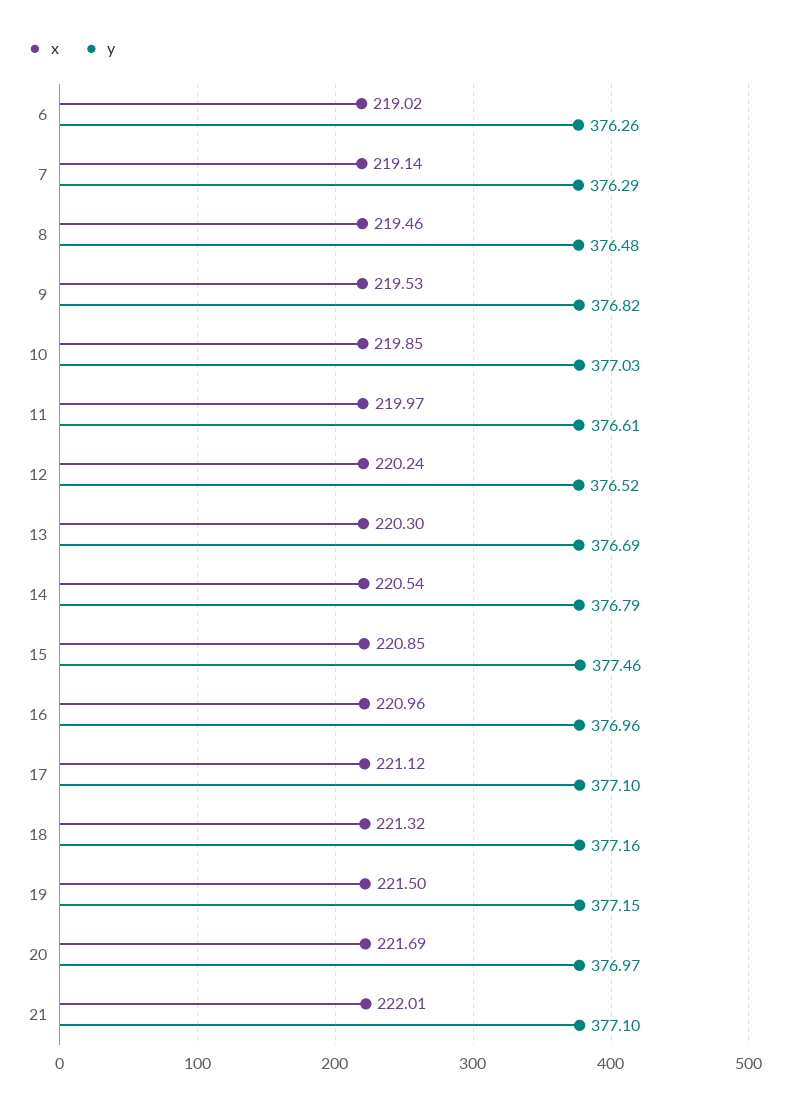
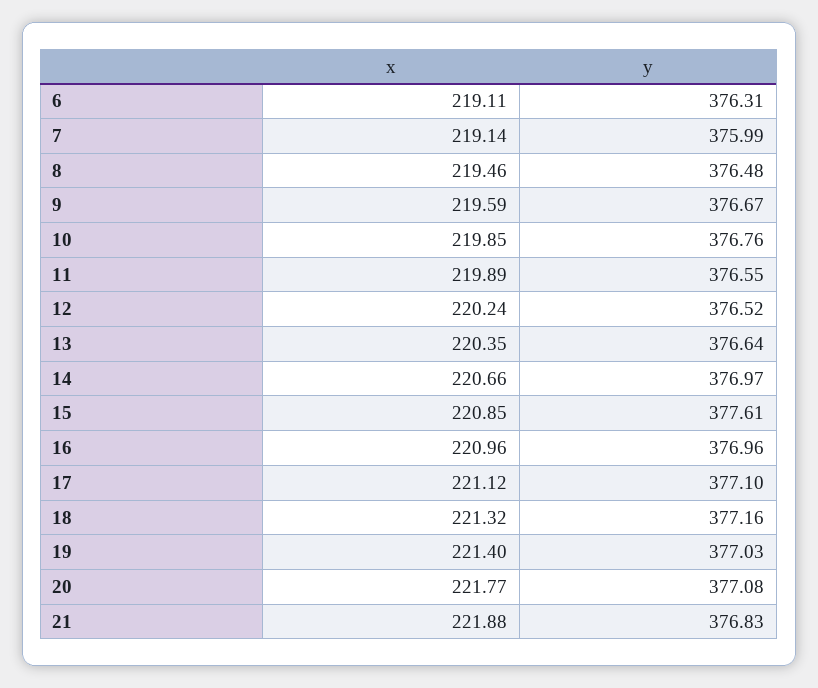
  {
    "x": {
-     "6": 219.02,
+     "6": 219.11,
      "7": 219.14,
      "8": 219.46,
-     "9": 219.53,
+     "9": 219.59,
      "10": 219.85,
-     "11": 219.97,
+     "11": 219.89,
      "12": 220.24,
-     "13": 220.3,
+     "13": 220.35,
-     "14": 220.54,
+     "14": 220.66,
      "15": 220.85,
      "16": 220.96,
      "17": 221.12,
      "18": 221.32,
-     "19": 221.5,
+     "19": 221.4,
-     "20": 221.69,
+     "20": 221.77,
-     "21": 222.01
+     "21": 221.88
    },
    "y": {
-     "6": 376.26,
+     "6": 376.31,
-     "7": 376.29,
+     "7": 375.99,
      "8": 376.48,
-     "9": 376.82,
+     "9": 376.67,
-     "10": 377.03,
+     "10": 376.76,
-     "11": 376.61,
+     "11": 376.55,
      "12": 376.52,
-     "13": 376.69,
+     "13": 376.64,
-     "14": 376.79,
+     "14": 376.97,
-     "15": 377.46,
+     "15": 377.61,
      "16": 376.96,
      "17": 377.1,
      "18": 377.16,
-     "19": 377.15,
+     "19": 377.03,
-     "20": 376.97,
+     "20": 377.08,
-     "21": 377.1
+     "21": 376.83
    }
  }

